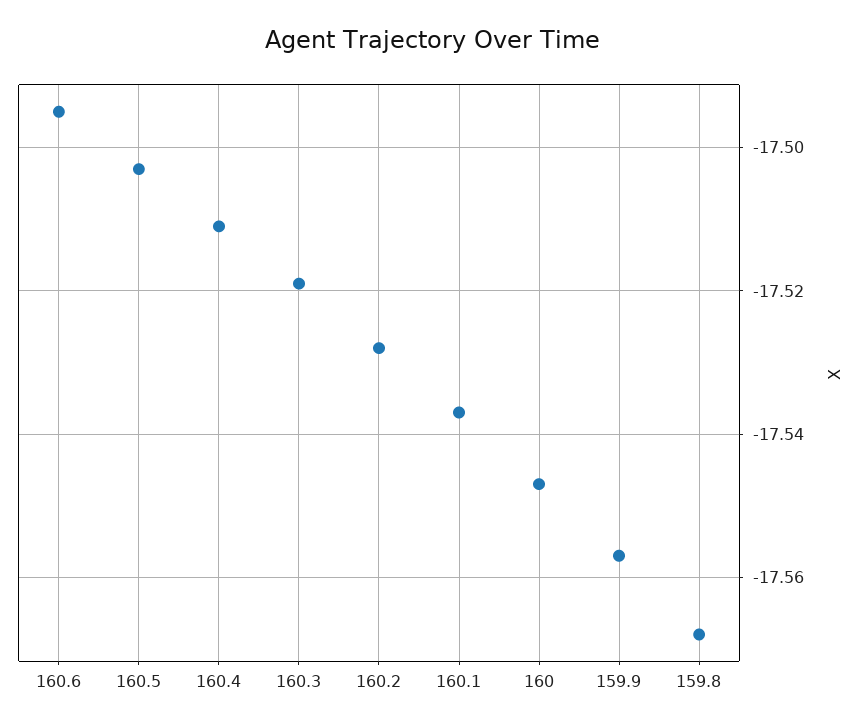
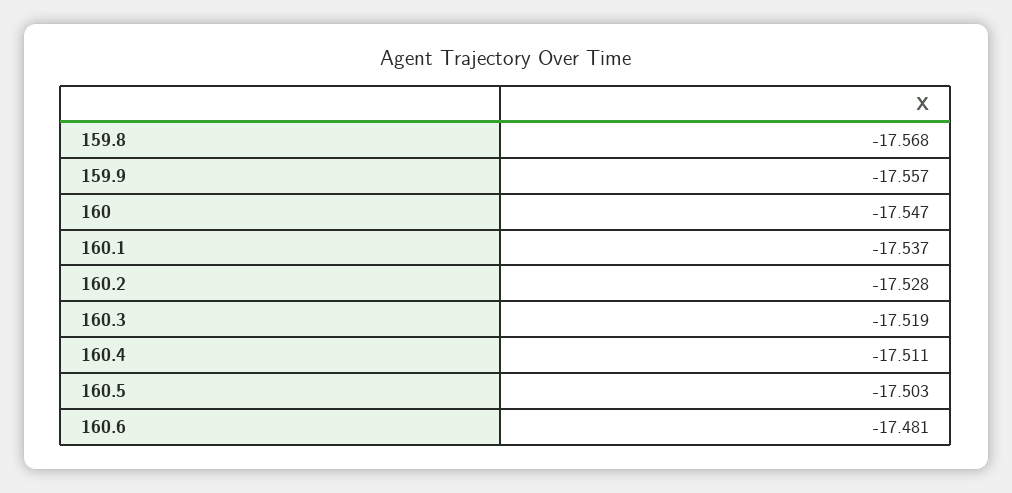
  {
-   "160.6": -17.495,
+   "160.6": -17.481,
    "160.5": -17.503,
    "160.4": -17.511,
    "160.3": -17.519,
    "160.2": -17.528,
    "160.1": -17.537,
    "160": -17.547,
    "159.9": -17.557,
    "159.8": -17.568
  }

